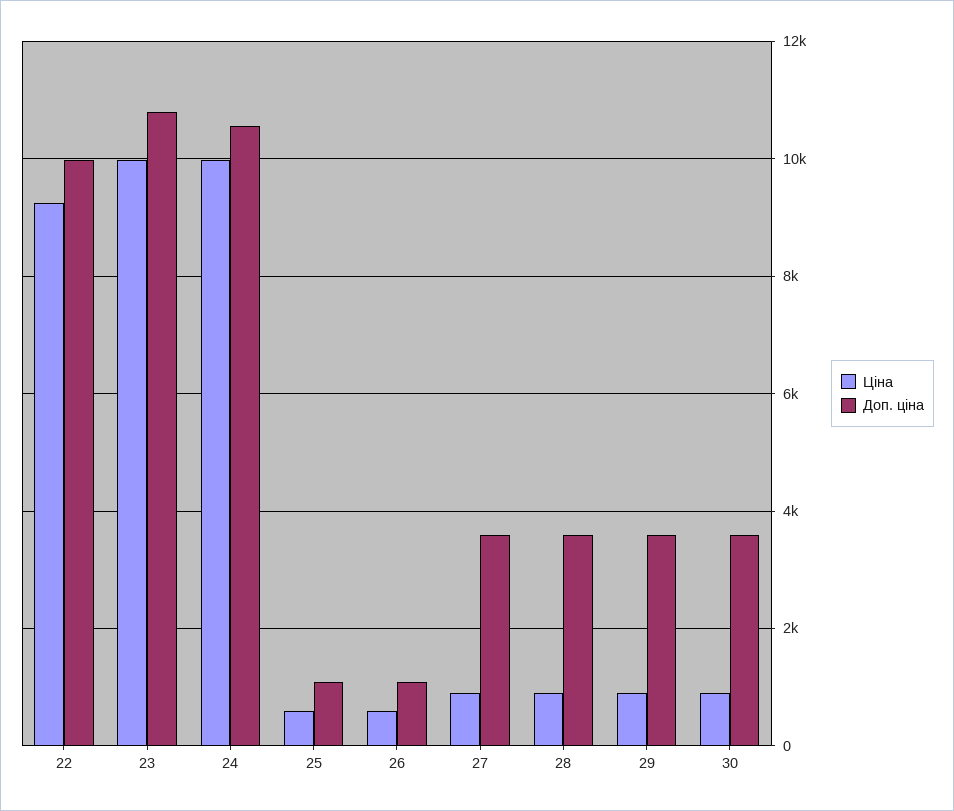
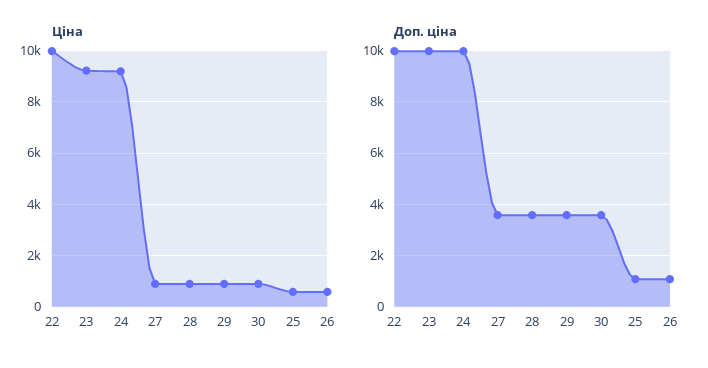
  {
    "Ціна": {
-     "22": 9200,
+     "22": 10000,
-     "23": 10000,
+     "23": 9250,
-     "24": 10000,
+     "24": 9250,
      "25": 600,
      "26": 600,
      "27": 800,
      "28": 800,
      "29": 800,
      "30": 800
    },
    "Доп. ціна": {
      "22": 10000,
-     "23": 10800,
+     "23": 10000,
-     "24": 10600,
+     "24": 10000,
      "25": 1000,
      "26": 1000,
      "27": 3600,
      "28": 3600,
      "29": 3600,
      "30": 3600
    }
  }

